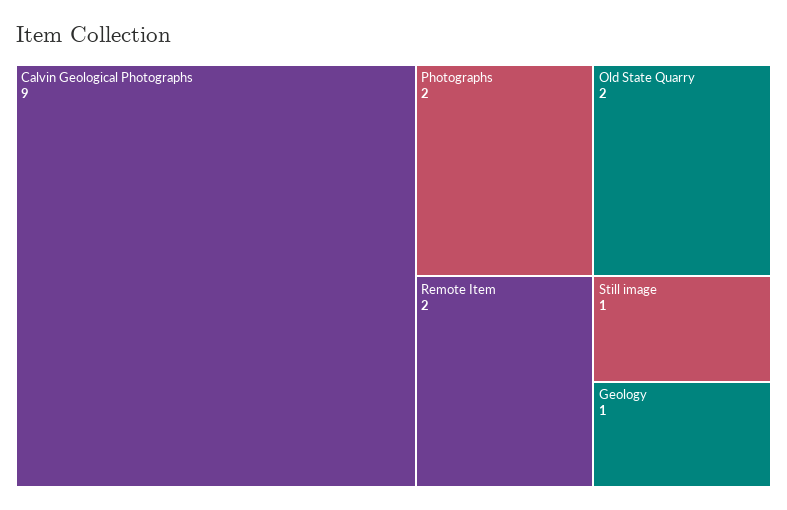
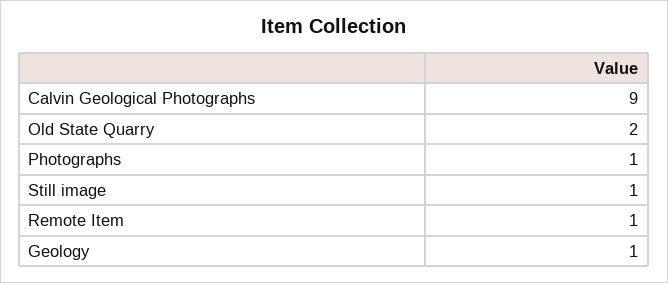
  {
    "Calvin Geological Photographs": 9,
-   "Photographs": 2,
+   "Photographs": 1,
    "Old State Quarry": 2,
-   "Remote Item": 2,
+   "Remote Item": 1,
    "Still image": 1,
    "Geology": 1
  }

